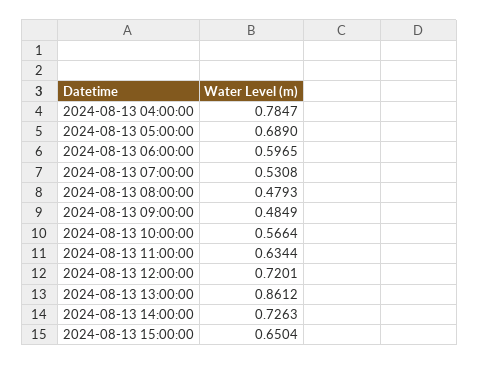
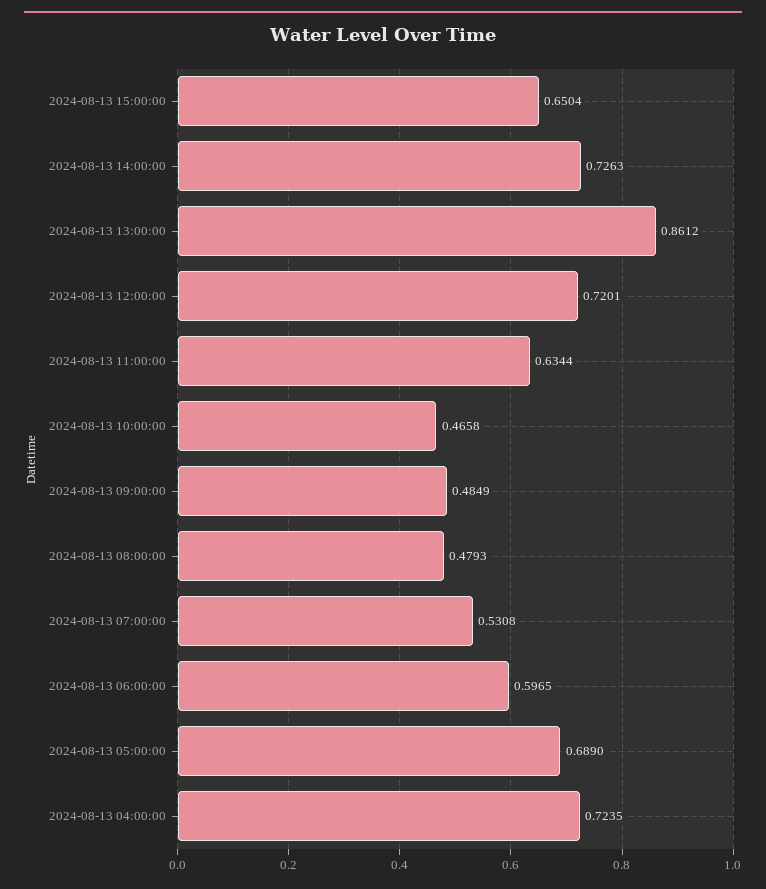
  {
-   "2024-08-13 04:00:00": 0.7847,
+   "2024-08-13 04:00:00": 0.7235,
    "2024-08-13 05:00:00": 0.689,
    "2024-08-13 06:00:00": 0.5965,
    "2024-08-13 07:00:00": 0.5308,
    "2024-08-13 08:00:00": 0.4793,
    "2024-08-13 09:00:00": 0.4849,
-   "2024-08-13 10:00:00": 0.5664,
+   "2024-08-13 10:00:00": 0.4658,
    "2024-08-13 11:00:00": 0.6344,
    "2024-08-13 12:00:00": 0.7201,
    "2024-08-13 13:00:00": 0.8612,
    "2024-08-13 14:00:00": 0.7263,
    "2024-08-13 15:00:00": 0.6504
  }

